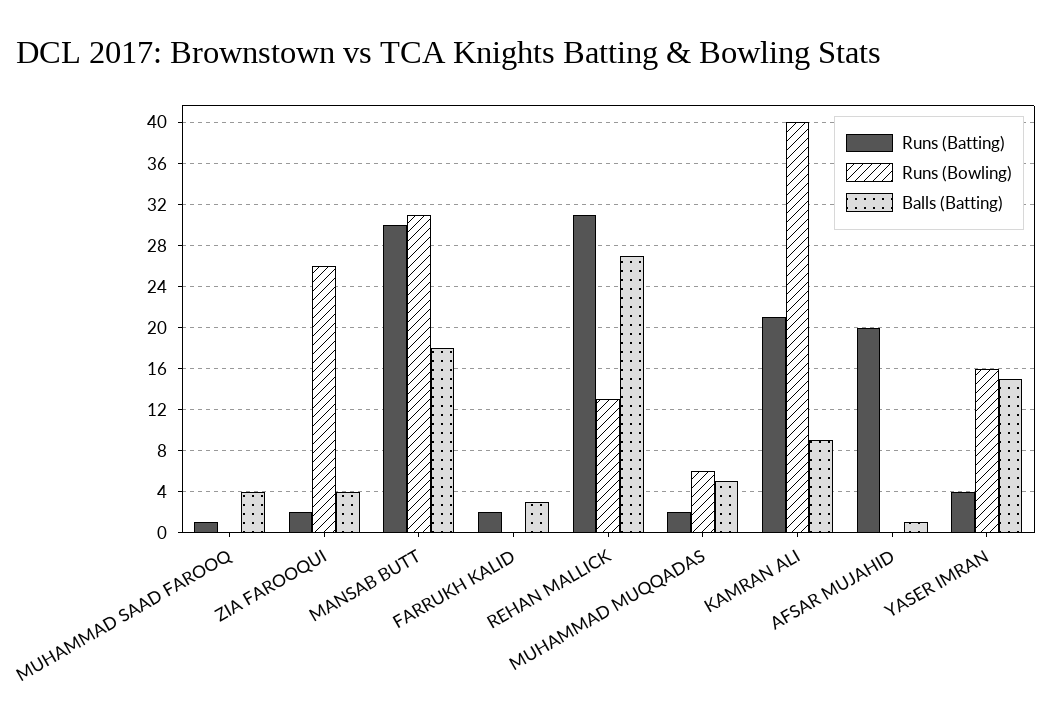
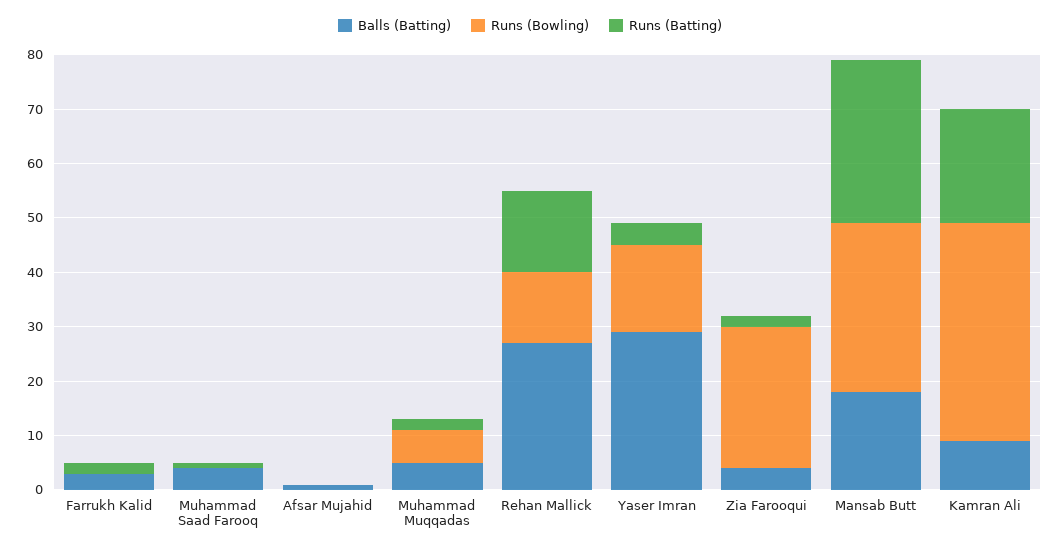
  {
    "Runs (Batting)": {
      "MUHAMMAD SAAD FAROOQ": 1,
      "ZIA FAROOQUI": 2,
      "MANSAB BUTT": 30,
      "FARRUKH KALID": 2,
-     "REHAN MALLICK": 31,
+     "REHAN MALLICK": 15,
      "MUHAMMAD MUQQADAS": 2,
      "KAMRAN ALI": 21,
-     "AFSAR MUJAHID": 20,
+     "AFSAR MUJAHID": 0,
      "YASER IMRAN": 4
    },
    "Runs (Bowling)": {
      "MUHAMMAD SAAD FAROOQ": 0,
      "ZIA FAROOQUI": 26,
      "MANSAB BUTT": 31,
      "FARRUKH KALID": 0,
      "REHAN MALLICK": 13,
      "MUHAMMAD MUQQADAS": 6,
      "KAMRAN ALI": 40,
      "AFSAR MUJAHID": 0,
      "YASER IMRAN": 16
    },
    "Balls (Batting)": {
      "MUHAMMAD SAAD FAROOQ": 4,
      "ZIA FAROOQUI": 4,
      "MANSAB BUTT": 18,
      "FARRUKH KALID": 3,
      "REHAN MALLICK": 27,
      "MUHAMMAD MUQQADAS": 5,
      "KAMRAN ALI": 9,
      "AFSAR MUJAHID": 1,
-     "YASER IMRAN": 15
+     "YASER IMRAN": 30
    }
  }

